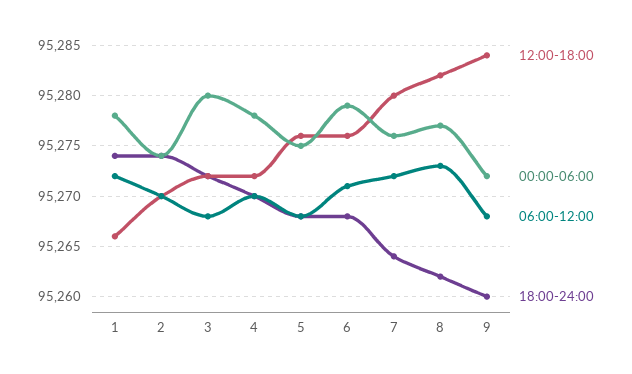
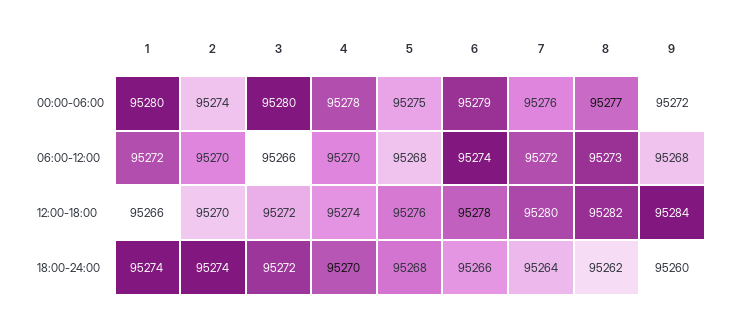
  {
    "12:00-18:00": {
      "1": 95266,
      "2": 95270,
      "3": 95272,
-     "4": 95272,
+     "4": 95274,
      "5": 95276,
-     "6": 95276,
+     "6": 95278,
      "7": 95280,
      "8": 95282,
      "9": 95284
    },
    "00:00-06:00": {
-     "1": 95278,
+     "1": 95280,
      "2": 95274,
      "3": 95280,
      "4": 95278,
      "5": 95275,
      "6": 95279,
      "7": 95276,
      "8": 95277,
      "9": 95272
    },
    "06:00-12:00": {
      "1": 95272,
      "2": 95270,
-     "3": 95268,
+     "3": 95266,
      "4": 95270,
      "5": 95268,
-     "6": 95271,
+     "6": 95274,
      "7": 95272,
      "8": 95273,
      "9": 95268
    },
    "18:00-24:00": {
      "1": 95274,
      "2": 95274,
      "3": 95272,
      "4": 95270,
      "5": 95268,
-     "6": 95268,
+     "6": 95266,
      "7": 95264,
      "8": 95262,
      "9": 95260
    }
  }

